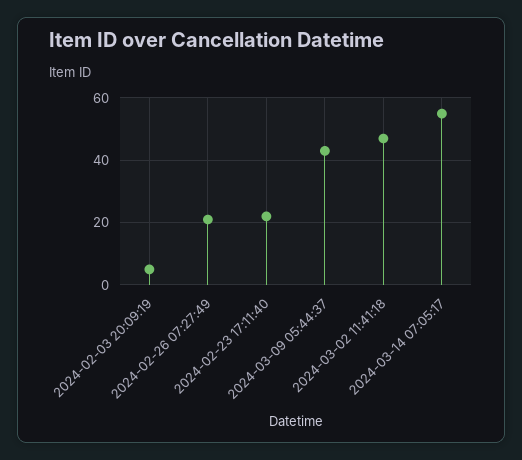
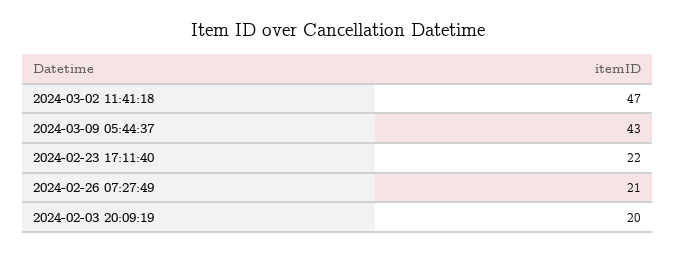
  {
-   "2024-02-03 20:09:19": 5,
+   "2024-02-03 20:09:19": 20,
    "2024-02-26 07:27:49": 21,
    "2024-02-23 17:11:40": 22,
    "2024-03-09 05:44:37": 43,
-   "2024-03-02 11:41:18": 47,
+   "2024-03-02 11:41:18": 47
-   "2024-03-14 07:05:17": 55
  }

